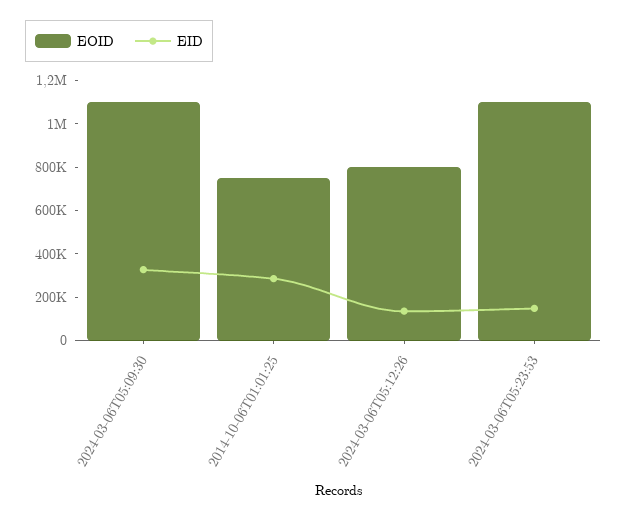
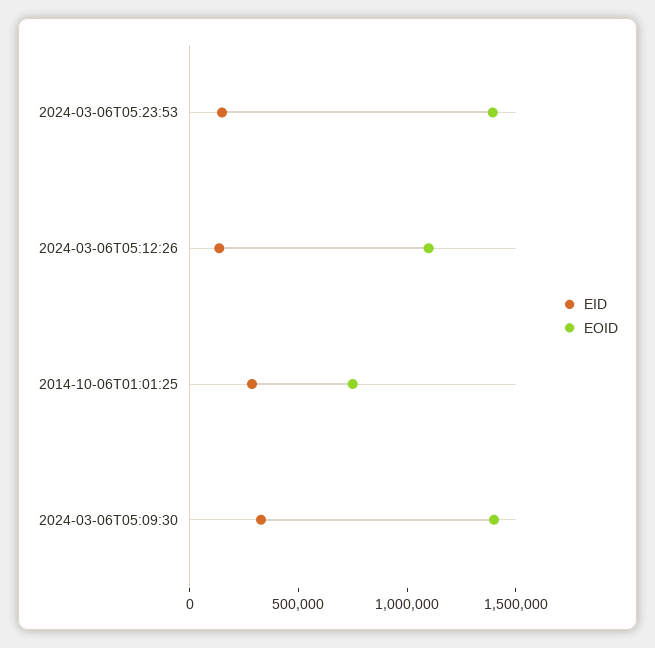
  {
    "EOID": {
-     "2024-03-06T05:09:30": 1100000,
+     "2024-03-06T05:09:30": 1400000,
      "2014-10-06T01:01:25": 750000,
-     "2024-03-06T05:12:26": 800000,
+     "2024-03-06T05:12:26": 1100000,
-     "2024-03-06T05:23:53": 1100000
+     "2024-03-06T05:23:53": 1400000
    },
    "EID": {
      "2024-03-06T05:09:30": 350000,
      "2014-10-06T01:01:25": 300000,
      "2024-03-06T05:12:26": 150000,
      "2024-03-06T05:23:53": 150000
    }
  }

